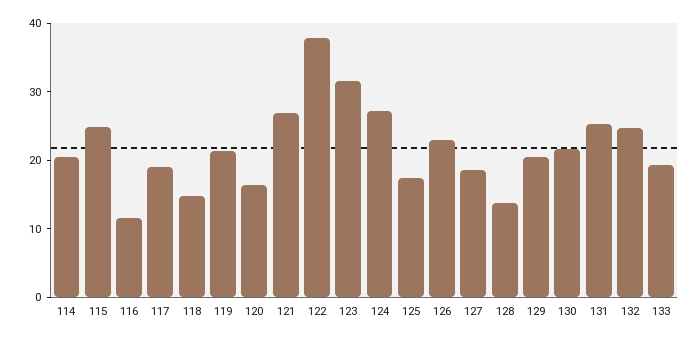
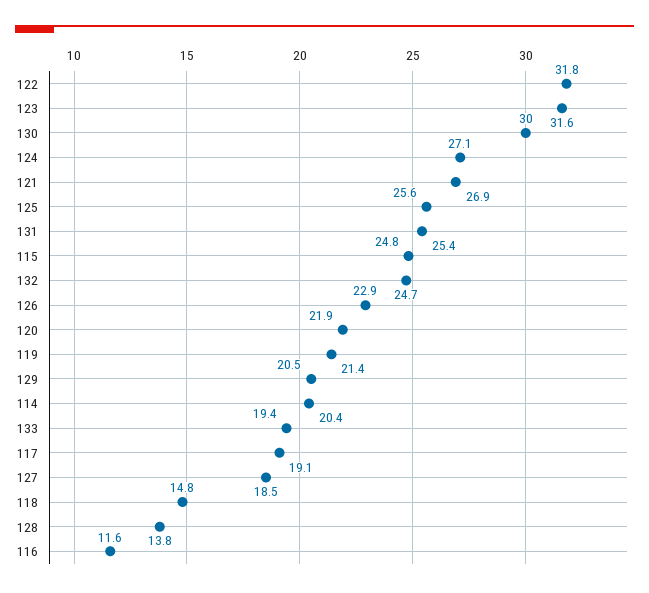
  {
    "114": 20.4,
    "115": 24.8,
    "116": 11.6,
    "117": 19.1,
    "118": 14.8,
    "119": 21.4,
-   "120": 16,
+   "120": 21.9,
    "121": 26.9,
-   "122": 38,
+   "122": 31.8,
    "123": 31.6,
    "124": 27.1,
-   "125": 18,
+   "125": 25.6,
    "126": 22.9,
    "127": 18.5,
    "128": 13.8,
    "129": 20.5,
-   "130": 22,
+   "130": 30,
    "131": 25.4,
    "132": 24.7,
    "133": 19.4
  }

